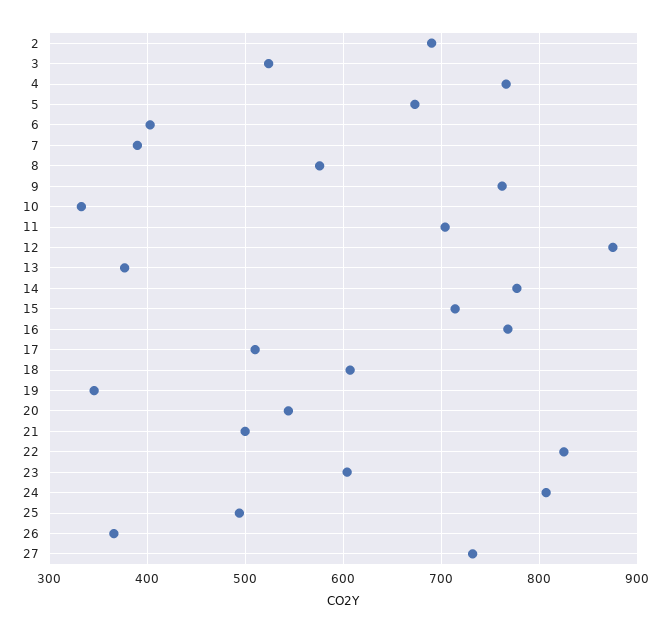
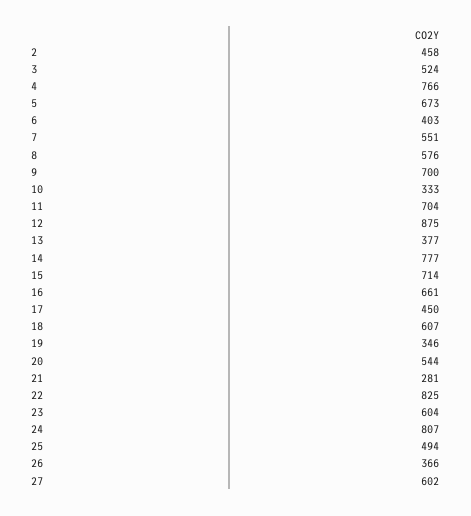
  {
-   "2": 690,
+   "2": 458,
    "3": 524,
    "4": 766,
    "5": 673,
    "6": 403,
-   "7": 390,
+   "7": 551,
    "8": 576,
-   "9": 760,
+   "9": 700,
    "10": 333,
    "11": 704,
    "12": 875,
    "13": 377,
    "14": 777,
    "15": 714,
-   "16": 770,
+   "16": 661,
-   "17": 510,
+   "17": 450,
    "18": 607,
    "19": 346,
    "20": 544,
-   "21": 500,
+   "21": 281,
    "22": 825,
    "23": 604,
    "24": 807,
    "25": 494,
    "26": 366,
-   "27": 730
+   "27": 602
  }

